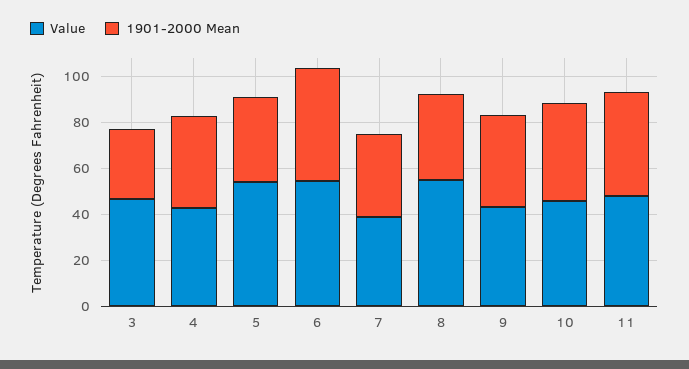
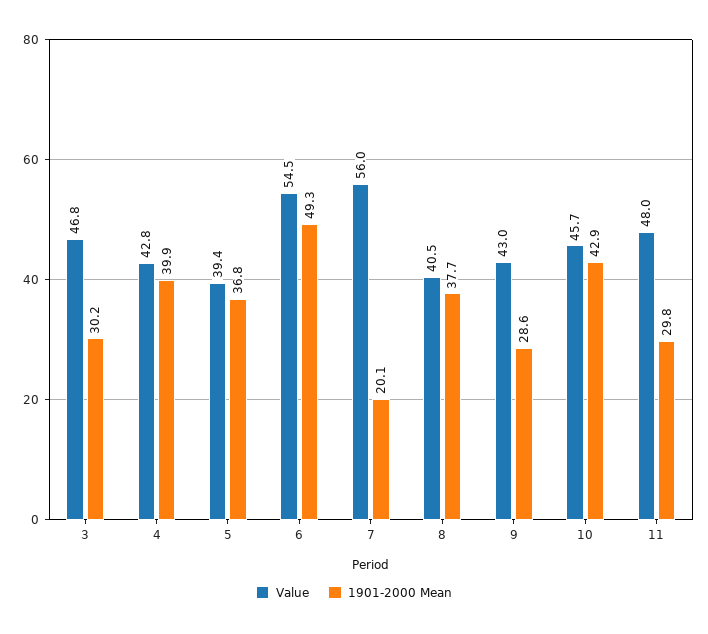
  {
    "Value": {
      "3": 46.8,
      "4": 42.8,
-     "5": 55,
+     "5": 39.4,
      "6": 54.5,
-     "7": 40,
+     "7": 56,
-     "8": 55,
+     "8": 40.5,
      "9": 43,
      "10": 45.7,
      "11": 48
    },
    "1901-2000 Mean": {
      "3": 30.2,
      "4": 39.9,
      "5": 36.8,
      "6": 49.3,
-     "7": 35,
+     "7": 20.1,
      "8": 37.7,
-     "9": 40,
+     "9": 28.6,
      "10": 42.9,
-     "11": 45
+     "11": 29.8
    }
  }

